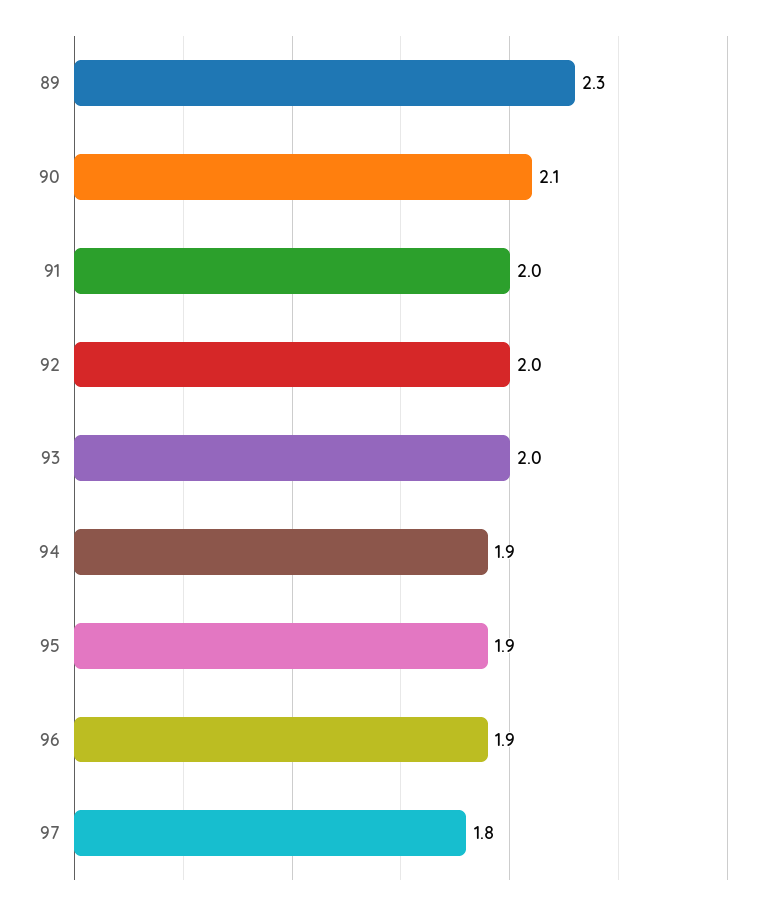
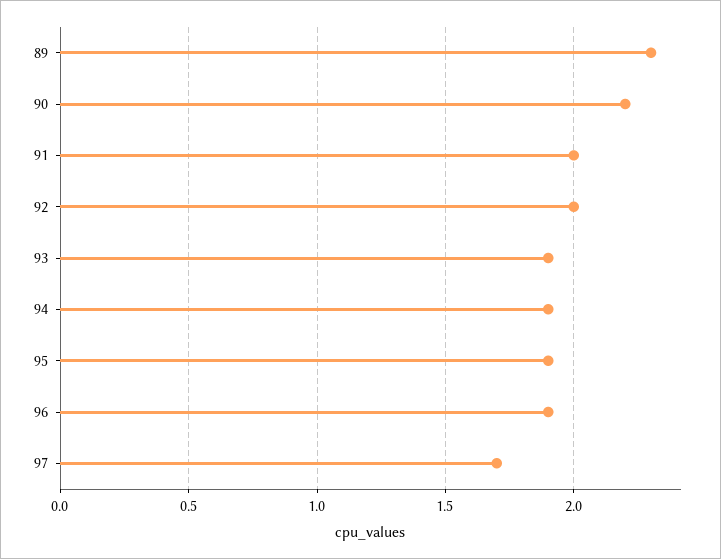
  {
    "89": 2.3,
-   "90": 2.1,
+   "90": 2.2,
    "91": 2,
    "92": 2,
-   "93": 2,
+   "93": 1.9,
    "94": 1.9,
    "95": 1.9,
    "96": 1.9,
-   "97": 1.8
+   "97": 1.7
  }

